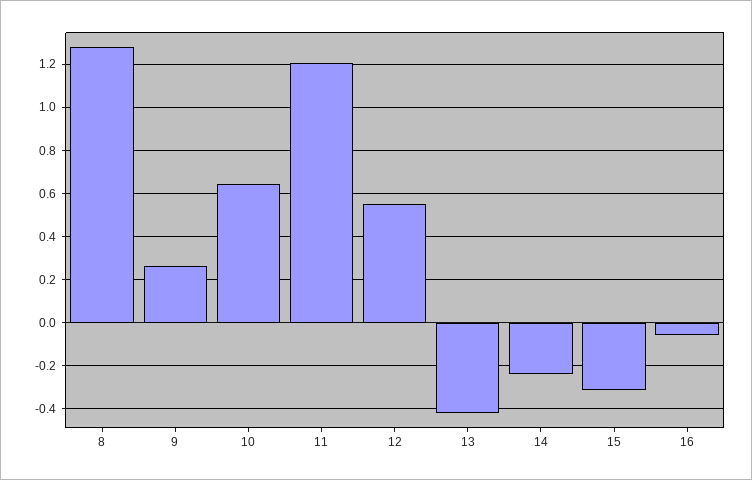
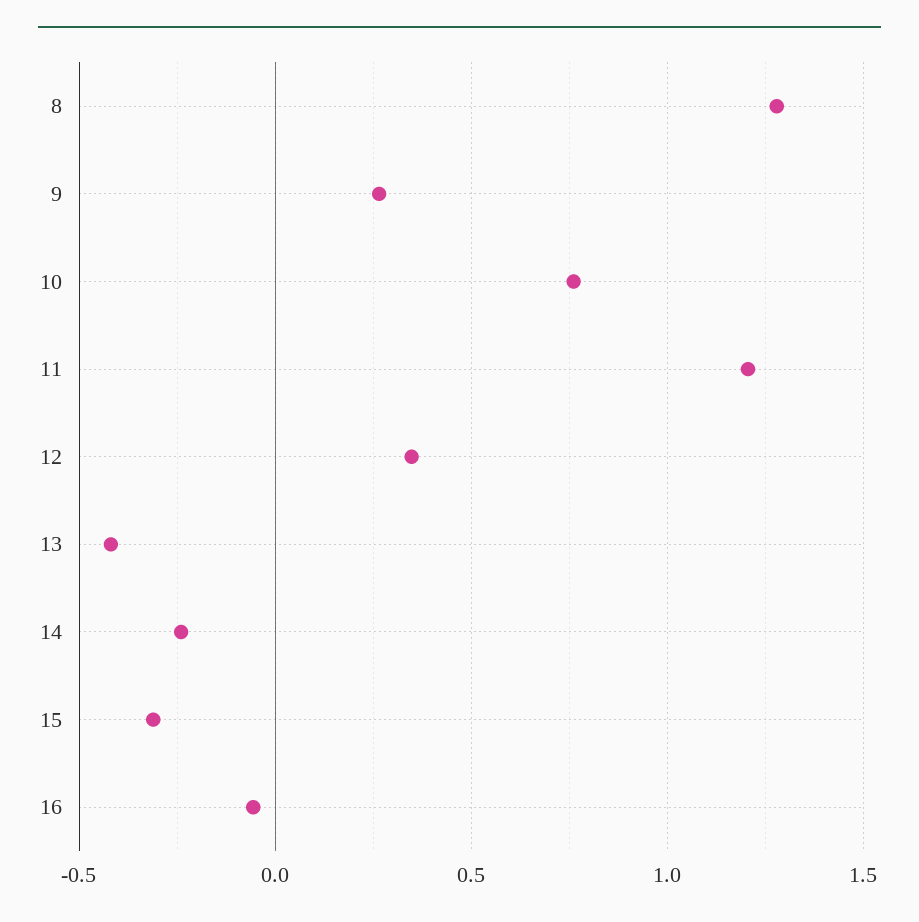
  {
    "8": 1.3,
    "9": 0.25,
-   "10": 0.65,
+   "10": 0.75,
    "11": 1.2,
-   "12": 0.55,
+   "12": 0.35,
    "13": -0.4,
    "14": -0.25,
    "15": -0.3,
    "16": -0.05
  }

